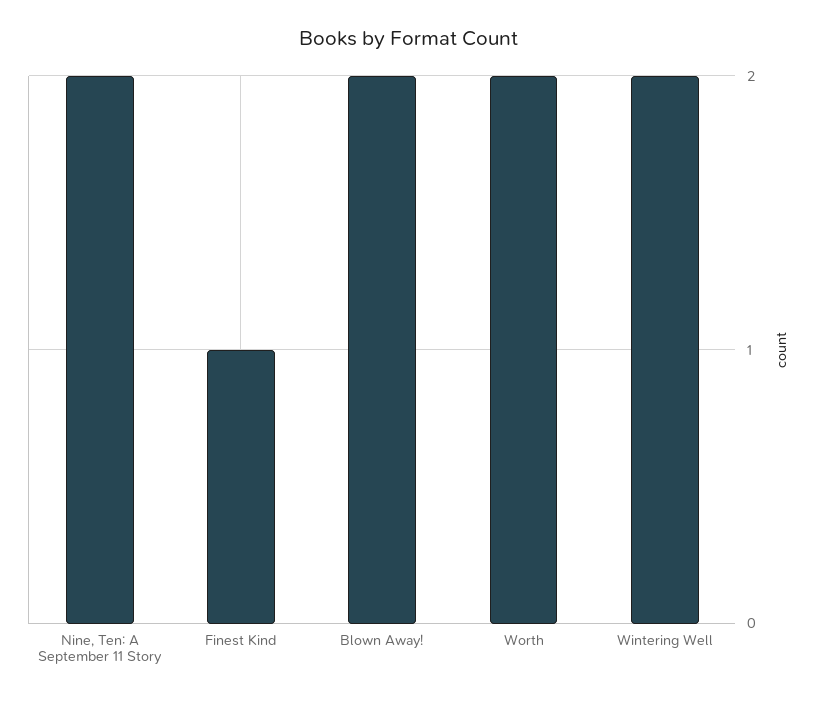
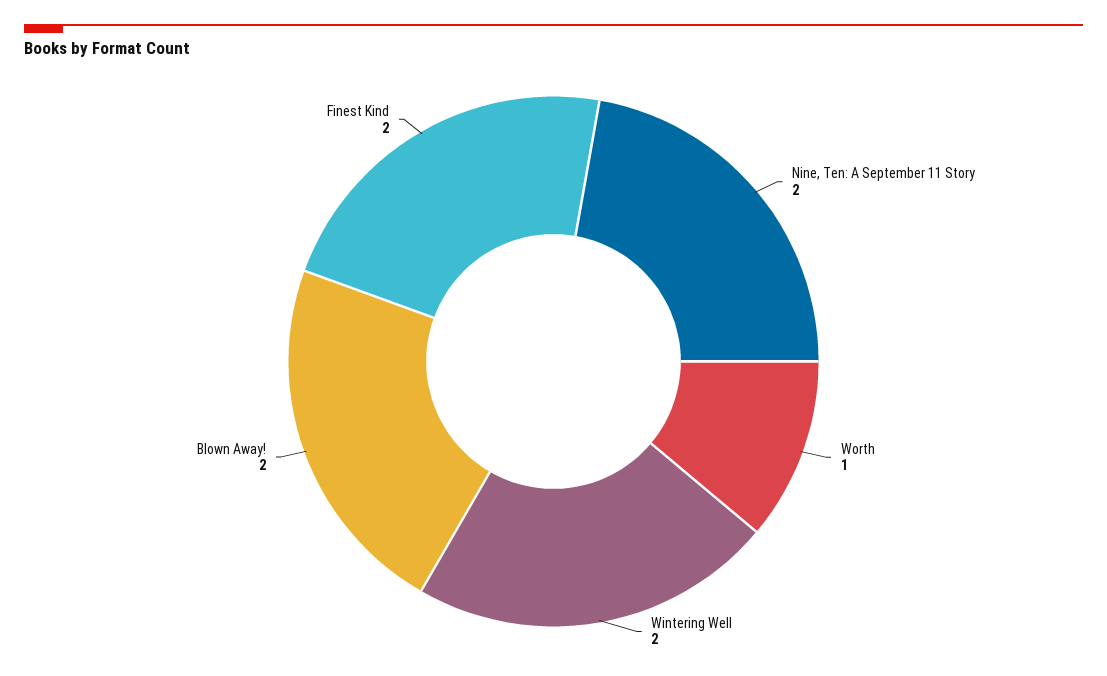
  {
    "Nine, Ten: A September 11 Story": 2,
-   "Finest Kind": 1,
+   "Finest Kind": 2,
    "Blown Away!": 2,
-   "Worth": 2,
+   "Worth": 1,
    "Wintering Well": 2
  }

